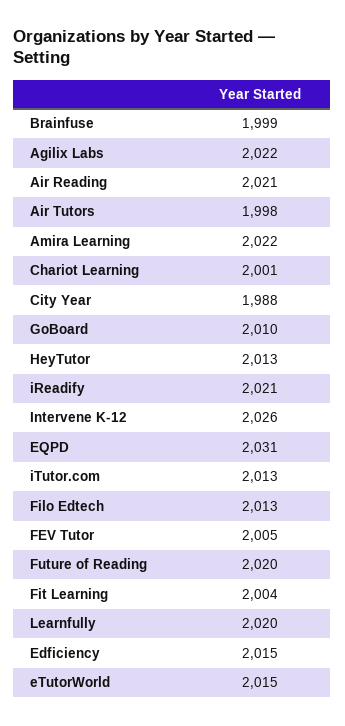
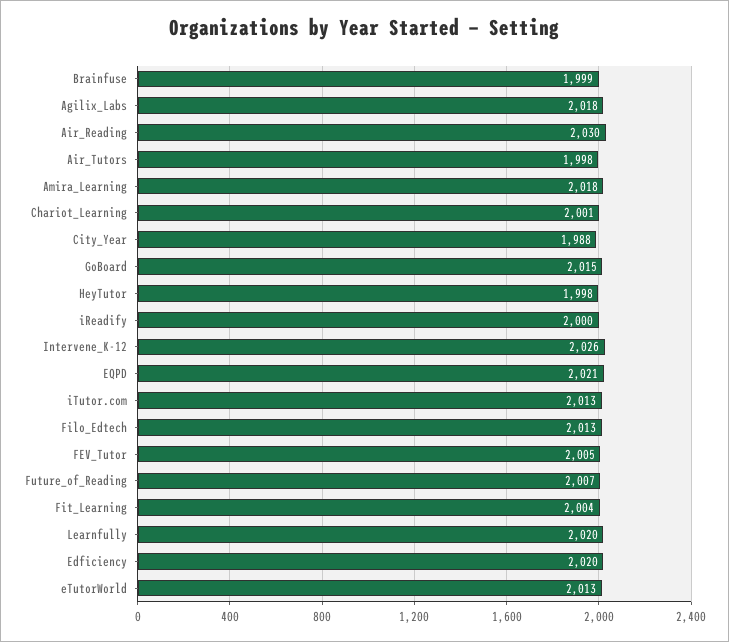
  {
    "Brainfuse": 1999,
-   "Agilix Labs": 2022,
+   "Agilix Labs": 2018,
-   "Air Reading": 2021,
+   "Air Reading": 2030,
    "Air Tutors": 1998,
-   "Amira Learning": 2022,
+   "Amira Learning": 2018,
    "Chariot Learning": 2001,
    "City Year": 1988,
-   "GoBoard": 2010,
+   "GoBoard": 2015,
-   "HeyTutor": 2013,
+   "HeyTutor": 1998,
-   "iReadify": 2021,
+   "iReadify": 2000,
    "Intervene K-12": 2026,
-   "EQPD": 2031,
+   "EQPD": 2021,
    "iTutor.com": 2013,
    "Filo Edtech": 2013,
    "FEV Tutor": 2005,
-   "Future of Reading": 2020,
+   "Future of Reading": 2007,
    "Fit Learning": 2004,
    "Learnfully": 2020,
-   "Edficiency": 2015,
+   "Edficiency": 2020,
-   "eTutorWorld": 2015
+   "eTutorWorld": 2013
  }

